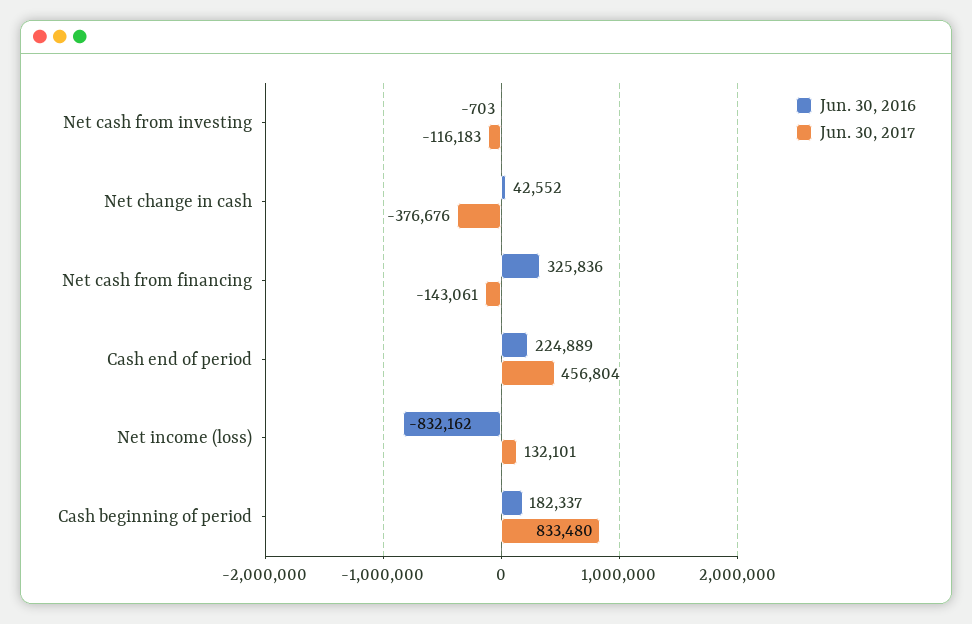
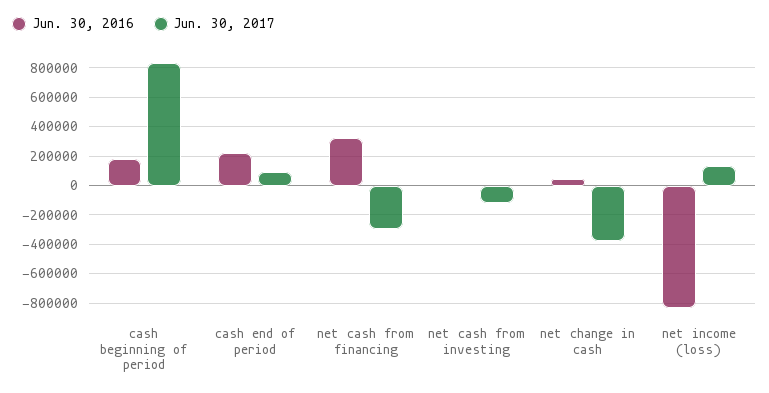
  {
    "Jun. 30, 2016": {
      "Net cash from investing": -703,
      "Net change in cash": 42552,
      "Net cash from financing": 325836,
      "Cash end of period": 224889,
      "Net income (loss)": -832162,
      "Cash beginning of period": 182337
    },
    "Jun. 30, 2017": {
      "Net cash from investing": -116183,
      "Net change in cash": -376676,
-     "Net cash from financing": -143061,
+     "Net cash from financing": -300000,
-     "Cash end of period": 456804,
+     "Cash end of period": 100000,
      "Net income (loss)": 132101,
      "Cash beginning of period": 833480
    }
  }

